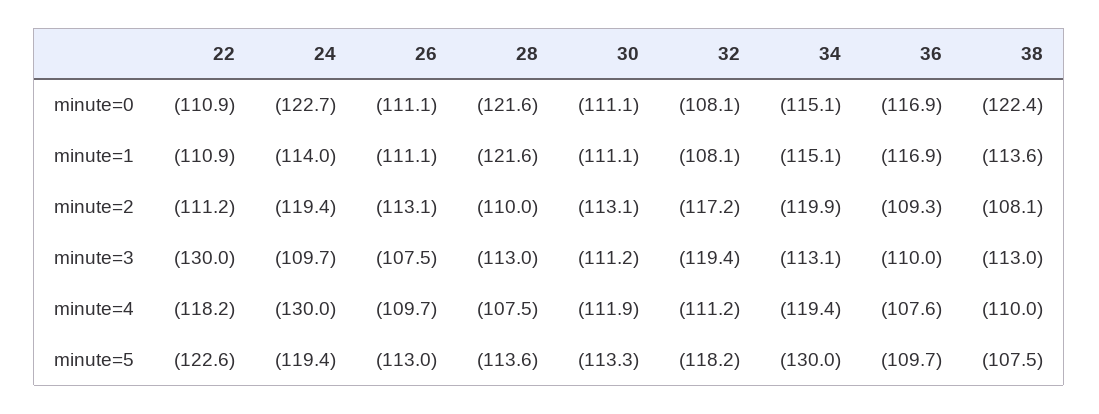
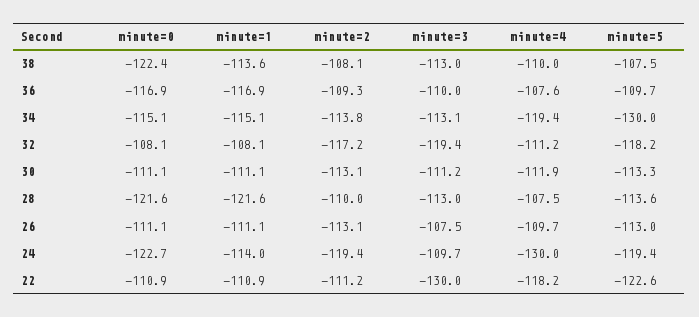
  {
    "22": {
      "minute=0": -110.9,
      "minute=1": -110.9,
      "minute=2": -111.2,
      "minute=3": -130,
      "minute=4": -118.2,
      "minute=5": -122.6
    },
    "24": {
      "minute=0": -122.7,
      "minute=1": -114,
      "minute=2": -119.4,
      "minute=3": -109.7,
      "minute=4": -130,
      "minute=5": -119.4
    },
    "26": {
      "minute=0": -111.1,
      "minute=1": -111.1,
      "minute=2": -113.1,
      "minute=3": -107.5,
      "minute=4": -109.7,
      "minute=5": -113
    },
    "28": {
      "minute=0": -121.6,
      "minute=1": -121.6,
      "minute=2": -110,
      "minute=3": -113,
      "minute=4": -107.5,
      "minute=5": -113.6
    },
    "30": {
      "minute=0": -111.1,
      "minute=1": -111.1,
      "minute=2": -113.1,
      "minute=3": -111.2,
      "minute=4": -111.9,
      "minute=5": -113.3
    },
    "32": {
      "minute=0": -108.1,
      "minute=1": -108.1,
      "minute=2": -117.2,
      "minute=3": -119.4,
      "minute=4": -111.2,
      "minute=5": -118.2
    },
    "34": {
      "minute=0": -115.1,
      "minute=1": -115.1,
-     "minute=2": -119.9,
+     "minute=2": -113.8,
      "minute=3": -113.1,
      "minute=4": -119.4,
      "minute=5": -130
    },
    "36": {
      "minute=0": -116.9,
      "minute=1": -116.9,
      "minute=2": -109.3,
      "minute=3": -110,
      "minute=4": -107.6,
      "minute=5": -109.7
    },
    "38": {
      "minute=0": -122.4,
      "minute=1": -113.6,
      "minute=2": -108.1,
      "minute=3": -113,
      "minute=4": -110,
      "minute=5": -107.5
    }
  }

